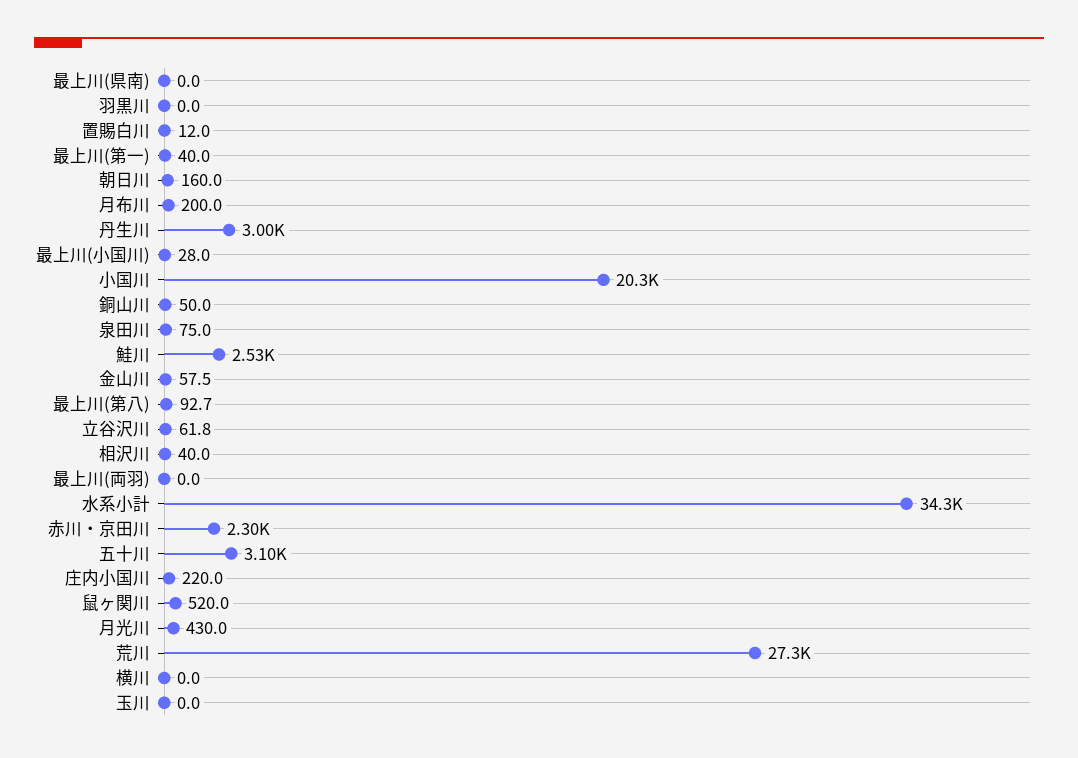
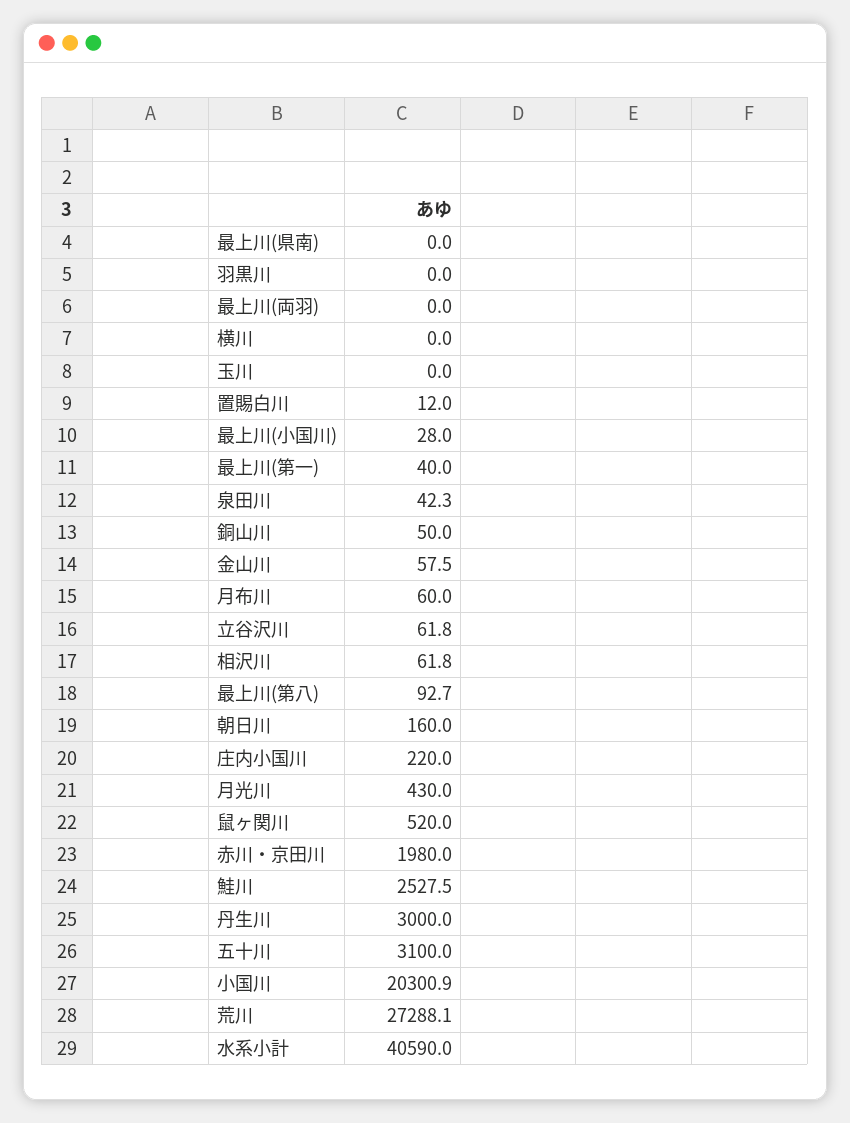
  {
    "最上川(県南)": 0,
    "羽黒川": 0,
    "置賜白川": 12,
    "最上川(第一)": 40,
    "朝日川": 160,
-   "月布川": 200,
+   "月布川": 60,
    "丹生川": 3000,
    "最上川(小国川)": 28,
    "小国川": 20300.9,
    "銅山川": 50,
-   "泉田川": 75,
+   "泉田川": 42.3,
    "鮭川": 2527.5,
    "金山川": 57.5,
    "最上川(第八)": 92.7,
    "立谷沢川": 61.8,
-   "相沢川": 40,
+   "相沢川": 61.8,
    "最上川(両羽)": 0,
-   "水系小計": 34300,
+   "水系小計": 40590,
-   "赤川・京田川": 2300,
+   "赤川・京田川": 1980,
    "五十川": 3100,
    "庄内小国川": 220,
    "鼠ヶ関川": 520,
    "月光川": 430,
    "荒川": 27288.1,
    "横川": 0,
    "玉川": 0
  }

